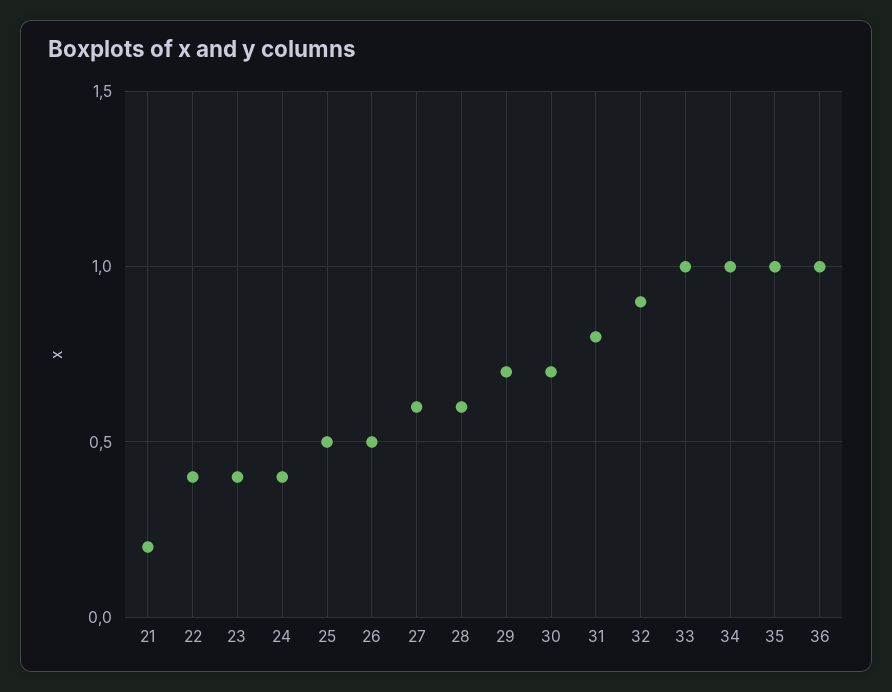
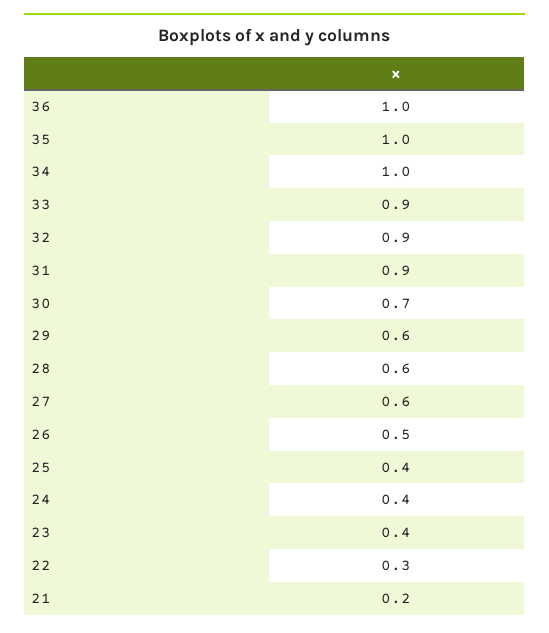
  {
    "21": 0.2,
-   "22": 0.4,
+   "22": 0.3,
    "23": 0.4,
    "24": 0.4,
-   "25": 0.5,
+   "25": 0.4,
    "26": 0.5,
    "27": 0.6,
    "28": 0.6,
-   "29": 0.7,
+   "29": 0.6,
    "30": 0.7,
-   "31": 0.8,
+   "31": 0.9,
    "32": 0.9,
-   "33": 1,
+   "33": 0.9,
    "34": 1,
    "35": 1,
    "36": 1
  }

